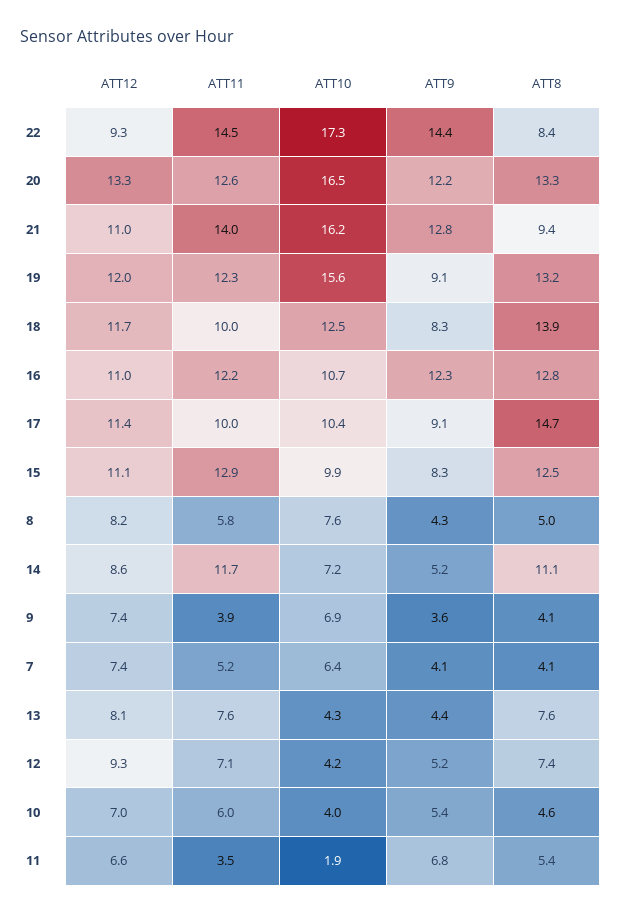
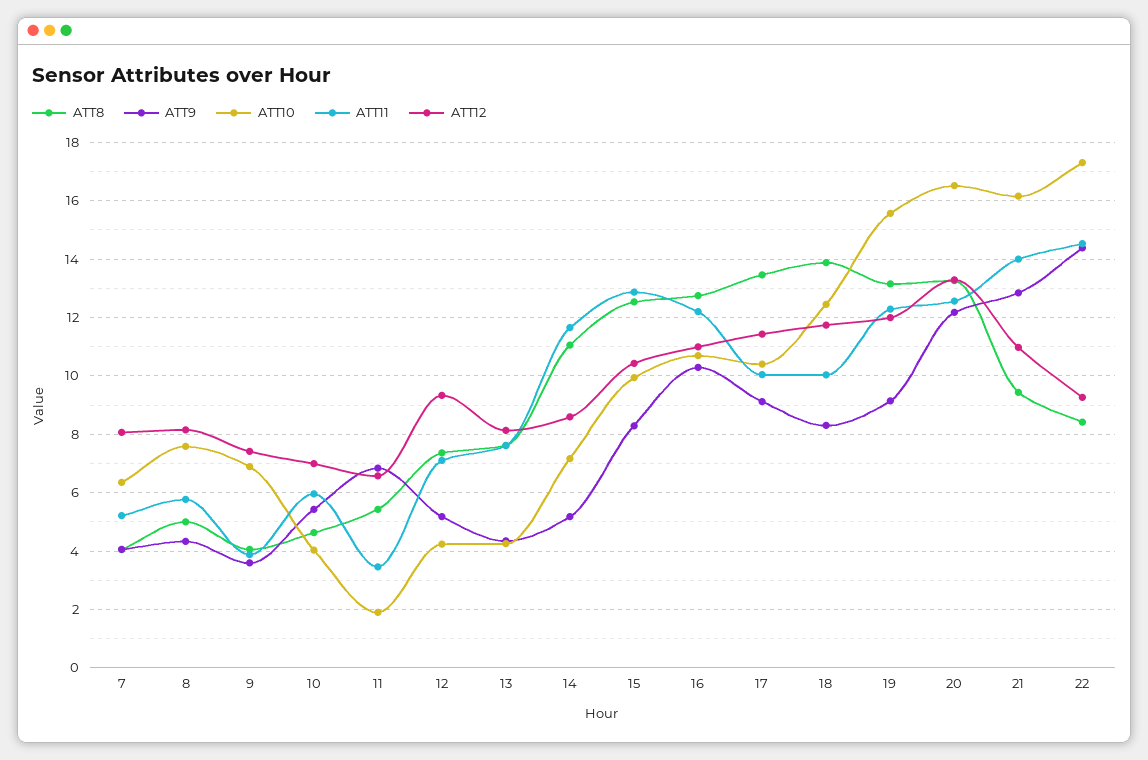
  {
    "ATT12": {
      "22": 9.3,
      "20": 13.3,
      "21": 11,
      "19": 12,
      "18": 11.7,
      "16": 11,
      "17": 11.4,
-     "15": 11.1,
+     "15": 10.5,
      "8": 8.2,
      "14": 8.6,
      "9": 7.4,
-     "7": 7.4,
+     "7": 8,
      "13": 8.1,
      "12": 9.3,
      "10": 7,
      "11": 6.6
    },
    "ATT11": {
      "22": 14.5,
      "20": 12.6,
      "21": 14,
      "19": 12.3,
      "18": 10,
      "16": 12.2,
      "17": 10,
      "15": 12.9,
      "8": 5.8,
      "14": 11.7,
      "9": 3.9,
      "7": 5.2,
      "13": 7.6,
      "12": 7.1,
      "10": 6,
      "11": 3.5
    },
    "ATT10": {
      "22": 17.3,
      "20": 16.5,
      "21": 16.2,
      "19": 15.6,
      "18": 12.5,
      "16": 10.7,
      "17": 10.4,
      "15": 9.9,
      "8": 7.6,
      "14": 7.2,
      "9": 6.9,
      "7": 6.4,
      "13": 4.3,
      "12": 4.2,
      "10": 4,
      "11": 1.9
    },
    "ATT9": {
      "22": 14.4,
      "20": 12.2,
      "21": 12.8,
      "19": 9.1,
      "18": 8.3,
-     "16": 12.3,
+     "16": 10.25,
      "17": 9.1,
      "15": 8.3,
      "8": 4.3,
      "14": 5.2,
      "9": 3.6,
      "7": 4.1,
      "13": 4.4,
      "12": 5.2,
      "10": 5.4,
      "11": 6.8
    },
    "ATT8": {
      "22": 8.4,
      "20": 13.3,
      "21": 9.4,
      "19": 13.2,
      "18": 13.9,
      "16": 12.8,
-     "17": 14.7,
+     "17": 13.5,
      "15": 12.5,
      "8": 5,
      "14": 11.1,
      "9": 4.1,
      "7": 4.1,
      "13": 7.6,
      "12": 7.4,
      "10": 4.6,
      "11": 5.4
    }
  }

